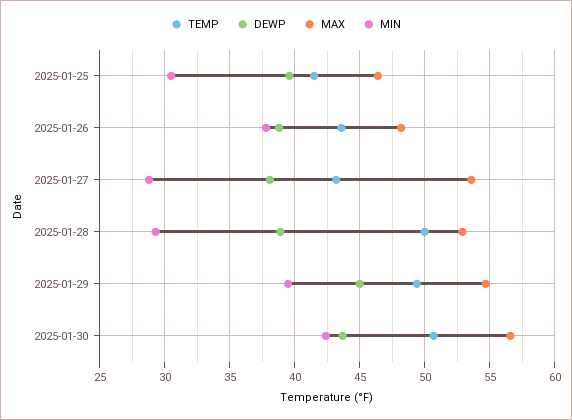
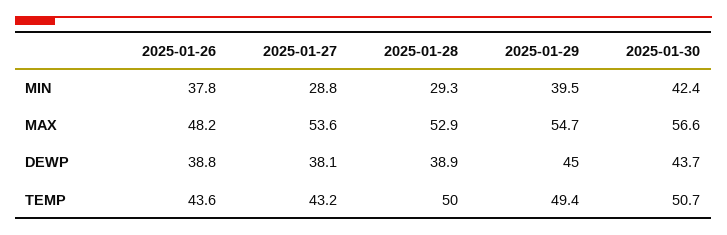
  {
    "TEMP": {
-     "2025-01-25": 41.5,
      "2025-01-26": 43.6,
      "2025-01-27": 43.2,
      "2025-01-28": 50,
      "2025-01-29": 49.4,
      "2025-01-30": 50.7
    },
    "DEWP": {
-     "2025-01-25": 39.5,
      "2025-01-26": 38.8,
      "2025-01-27": 38.1,
      "2025-01-28": 38.9,
      "2025-01-29": 45,
      "2025-01-30": 43.7
    },
    "MAX": {
-     "2025-01-25": 46.5,
      "2025-01-26": 48.2,
      "2025-01-27": 53.6,
      "2025-01-28": 52.9,
      "2025-01-29": 54.7,
      "2025-01-30": 56.6
    },
    "MIN": {
-     "2025-01-25": 30.5,
      "2025-01-26": 37.8,
      "2025-01-27": 28.8,
      "2025-01-28": 29.3,
      "2025-01-29": 39.5,
      "2025-01-30": 42.4
    }
  }

